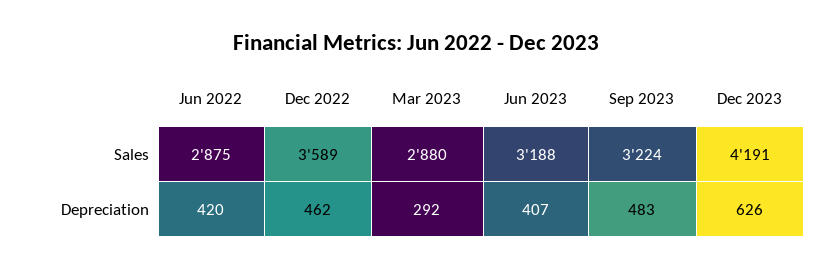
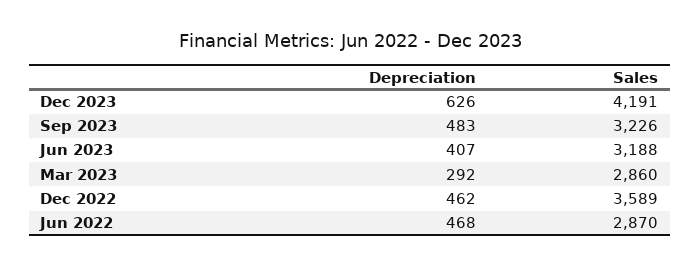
  {
    "Jun 2022": {
-     "Sales": 2875,
+     "Sales": 2870,
-     "Depreciation": 420
+     "Depreciation": 468
    },
    "Dec 2022": {
      "Sales": 3589,
      "Depreciation": 462
    },
    "Mar 2023": {
-     "Sales": 2880,
+     "Sales": 2860,
      "Depreciation": 292
    },
    "Jun 2023": {
      "Sales": 3188,
      "Depreciation": 407
    },
    "Sep 2023": {
-     "Sales": 3224,
+     "Sales": 3226,
      "Depreciation": 483
    },
    "Dec 2023": {
      "Sales": 4191,
      "Depreciation": 626
    }
  }

